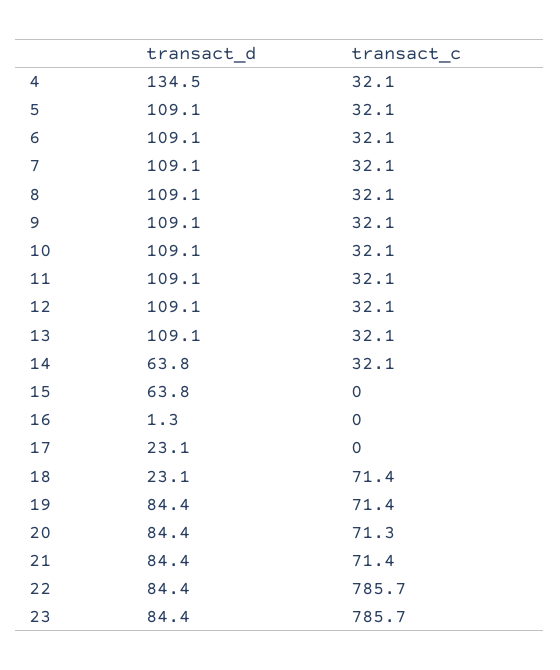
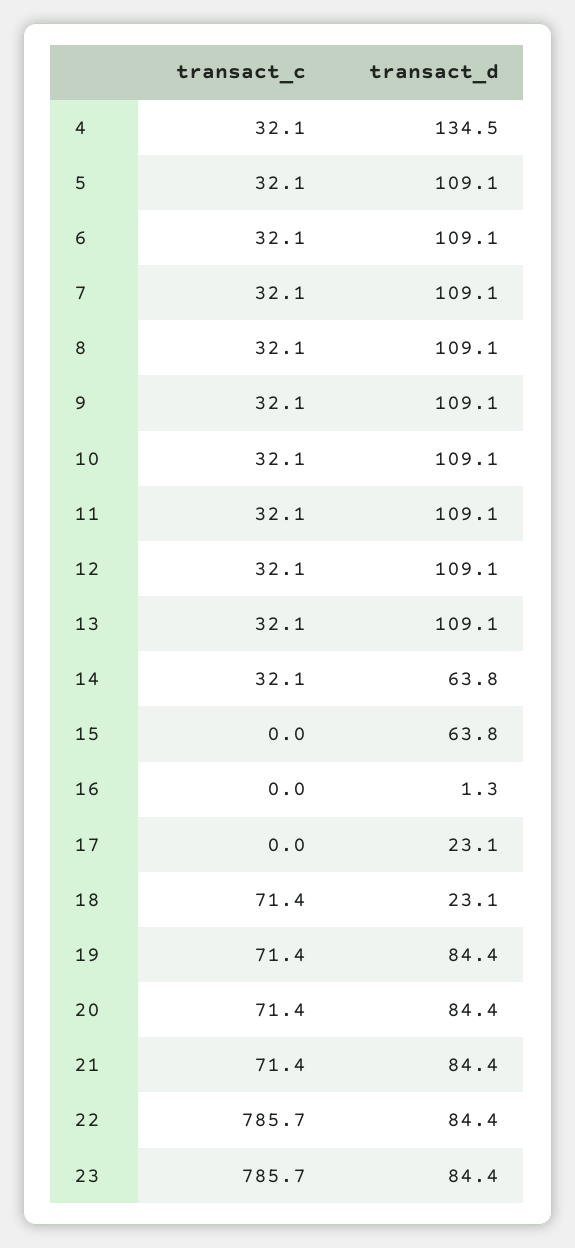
  {
    "transact_d": {
      "4": 134.5,
      "5": 109.1,
      "6": 109.1,
      "7": 109.1,
      "8": 109.1,
      "9": 109.1,
      "10": 109.1,
      "11": 109.1,
      "12": 109.1,
      "13": 109.1,
      "14": 63.8,
      "15": 63.8,
      "16": 1.3,
      "17": 23.1,
      "18": 23.1,
      "19": 84.4,
      "20": 84.4,
      "21": 84.4,
      "22": 84.4,
      "23": 84.4
    },
    "transact_c": {
      "4": 32.1,
      "5": 32.1,
      "6": 32.1,
      "7": 32.1,
      "8": 32.1,
      "9": 32.1,
      "10": 32.1,
      "11": 32.1,
      "12": 32.1,
      "13": 32.1,
      "14": 32.1,
      "15": 0,
      "16": 0,
      "17": 0,
      "18": 71.4,
      "19": 71.4,
-     "20": 71.3,
+     "20": 71.4,
      "21": 71.4,
      "22": 785.7,
      "23": 785.7
    }
  }

